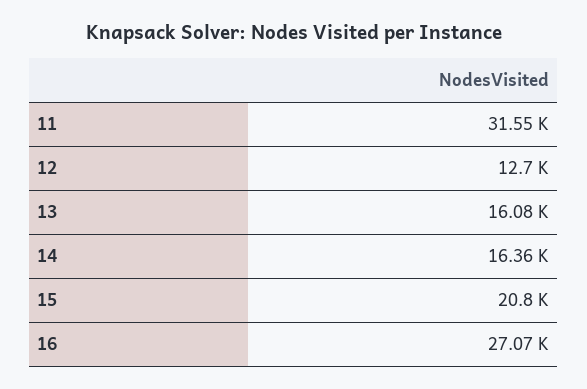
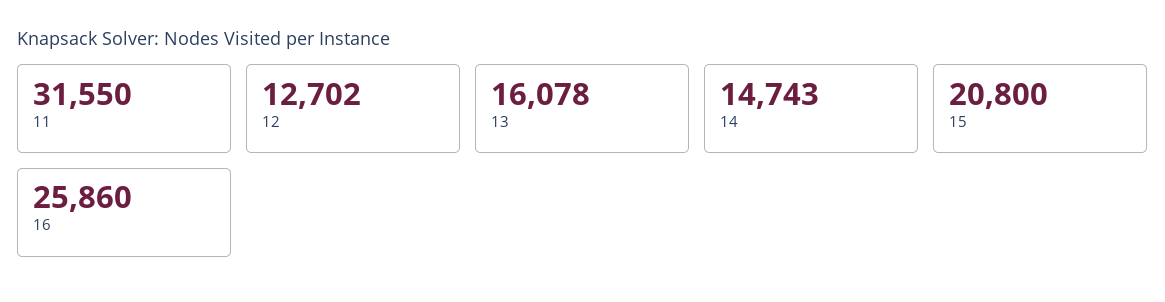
  {
    "11": 31550,
    "12": 12702,
    "13": 16078,
-   "14": 16360,
+   "14": 14743,
    "15": 20800,
-   "16": 27070
+   "16": 25860
  }

